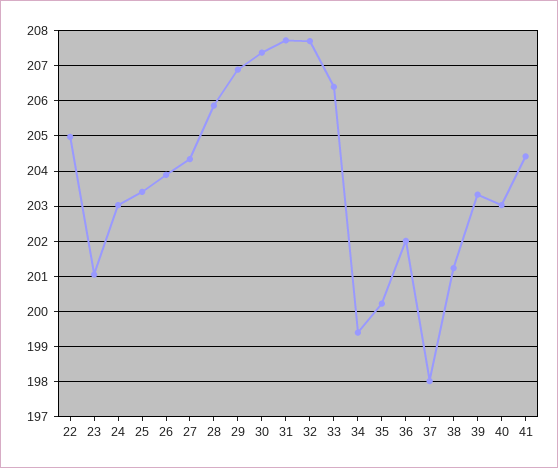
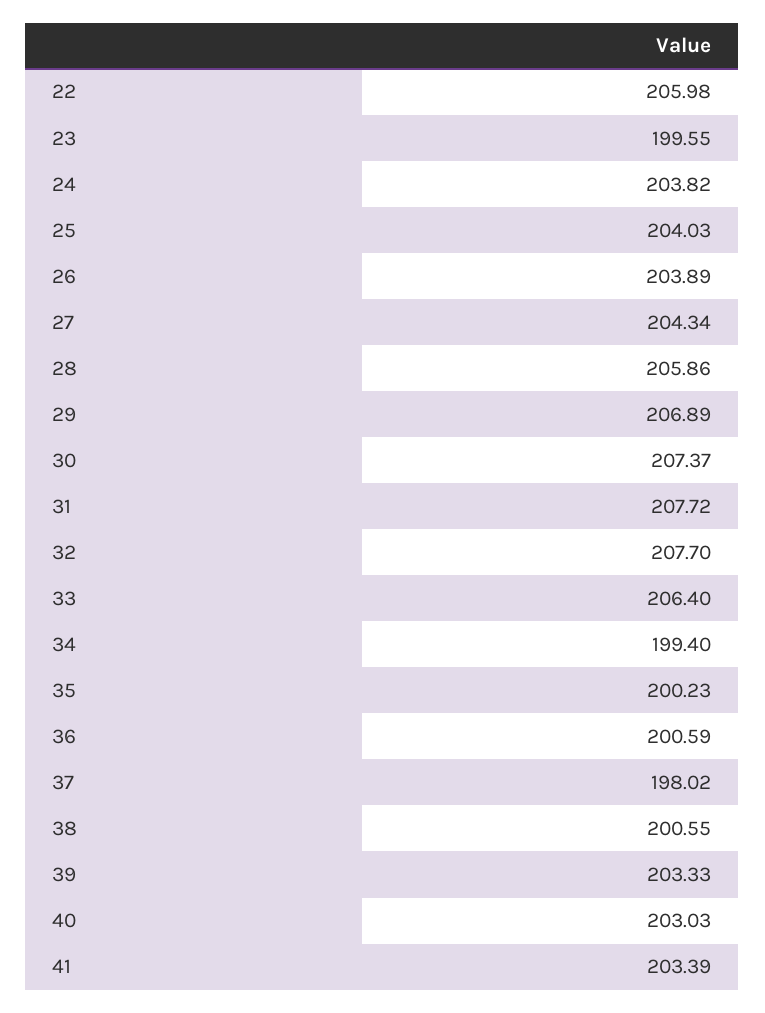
  {
-   "22": 205,
+   "22": 205.98,
-   "23": 201,
+   "23": 199.55,
-   "24": 203,
+   "24": 203.82,
-   "25": 203.4,
+   "25": 204.03,
    "26": 203.89,
    "27": 204.34,
    "28": 205.86,
    "29": 206.89,
    "30": 207.37,
    "31": 207.72,
    "32": 207.7,
    "33": 206.4,
    "34": 199.4,
    "35": 200.23,
-   "36": 202,
+   "36": 200.59,
    "37": 198.02,
-   "38": 201.2,
+   "38": 200.55,
    "39": 203.33,
    "40": 203.03,
-   "41": 204.4
+   "41": 203.39
  }

